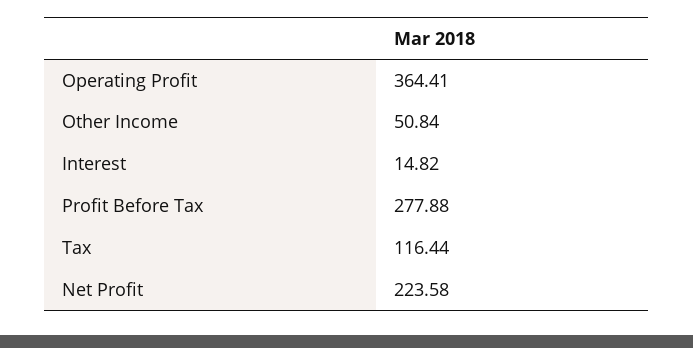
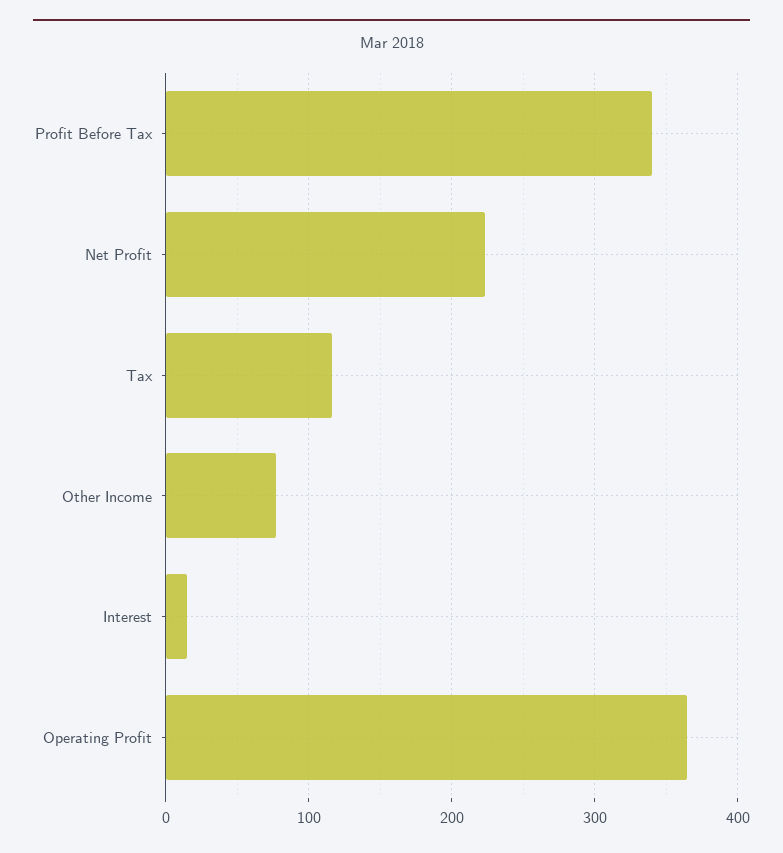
  {
    "Operating Profit": 364.41,
-   "Other Income": 50.84,
+   "Other Income": 80,
    "Interest": 14.82,
-   "Profit Before Tax": 277.88,
+   "Profit Before Tax": 340,
    "Tax": 116.44,
    "Net Profit": 223.58
  }

